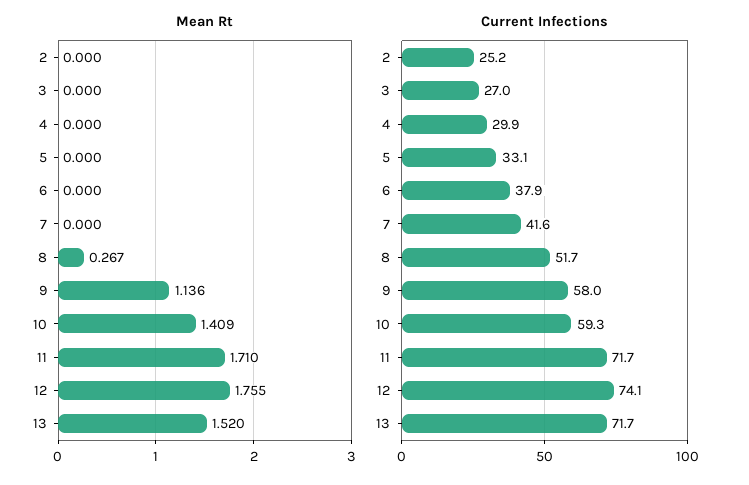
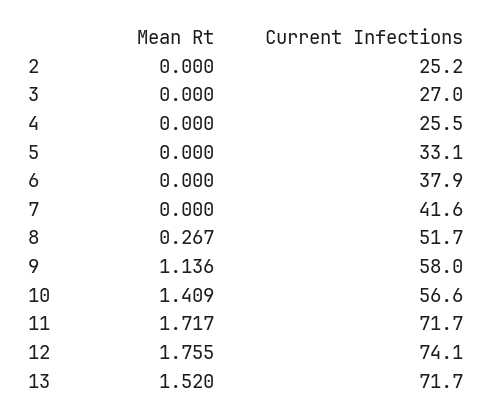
  {
    "Mean Rt": {
      "2": 0,
      "3": 0,
      "4": 0,
      "5": 0,
      "6": 0,
      "7": 0,
      "8": 0.267,
      "9": 1.136,
      "10": 1.409,
-     "11": 1.71,
+     "11": 1.717,
      "12": 1.755,
      "13": 1.52
    },
    "Current Infections": {
      "2": 25.2,
      "3": 27,
-     "4": 29.9,
+     "4": 25.5,
      "5": 33.1,
      "6": 37.9,
      "7": 41.6,
      "8": 51.7,
      "9": 58,
-     "10": 59.3,
+     "10": 56.6,
      "11": 71.7,
      "12": 74.1,
      "13": 71.7
    }
  }

